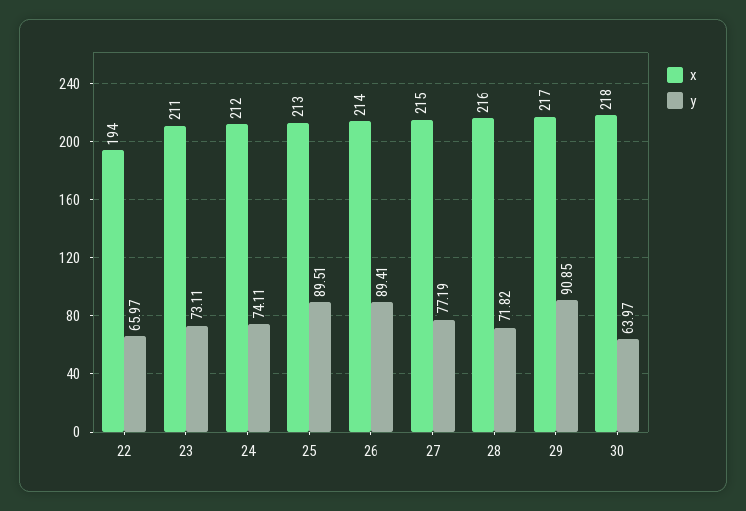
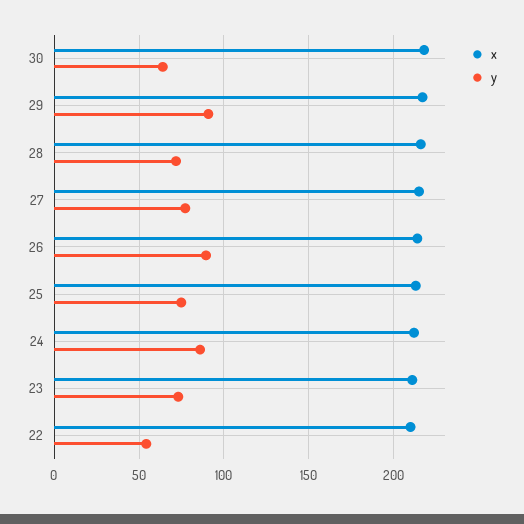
  {
    "x": {
-     "22": 194,
+     "22": 210,
      "23": 211,
      "24": 212,
      "25": 213,
      "26": 214,
      "27": 215,
      "28": 216,
      "29": 217,
      "30": 218
    },
    "y": {
-     "22": 65.97,
+     "22": 55,
      "23": 73.11,
-     "24": 74.11,
+     "24": 85,
-     "25": 89.51,
+     "25": 75,
      "26": 89.41,
      "27": 77.19,
      "28": 71.82,
      "29": 90.85,
      "30": 63.97
    }
  }

